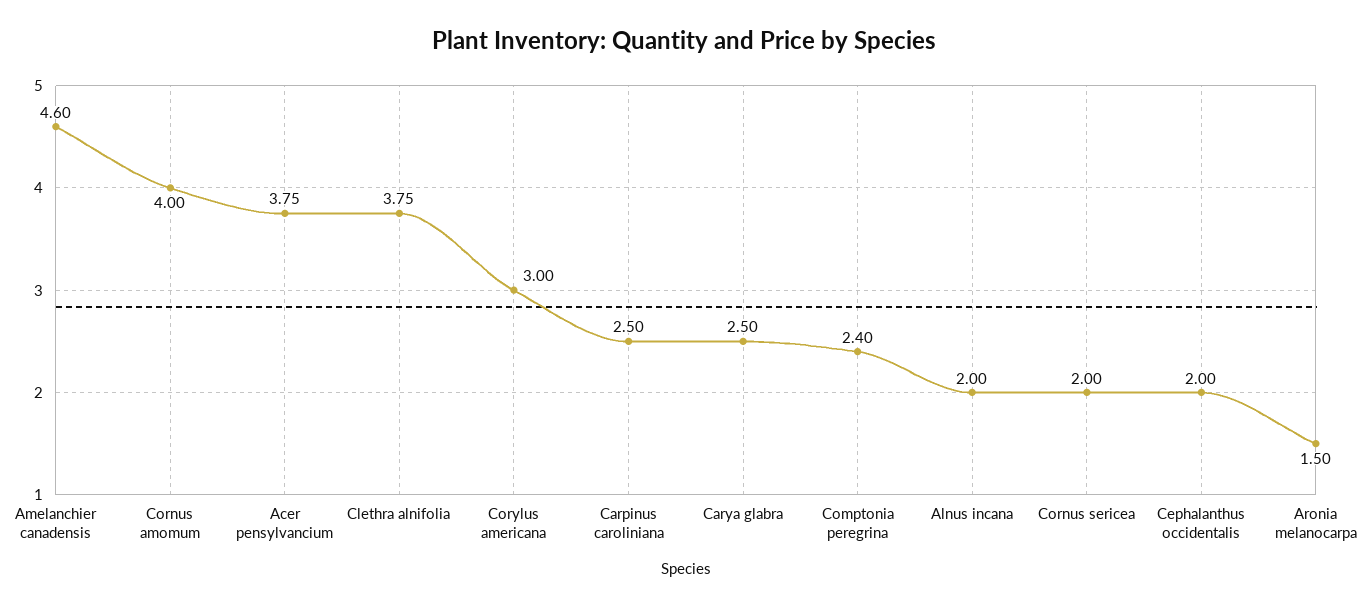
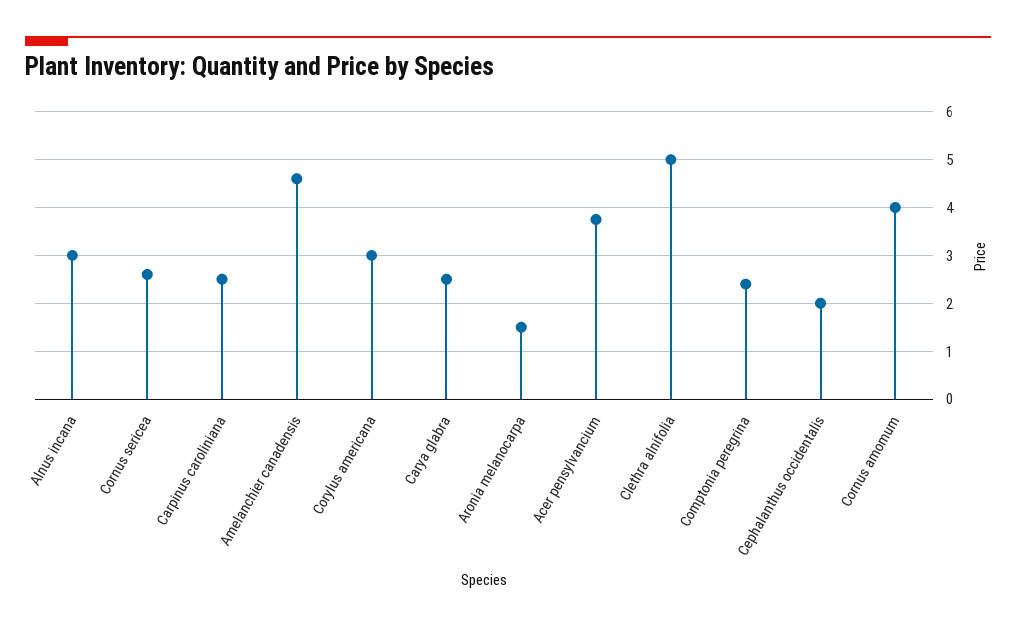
  {
    "Amelanchier canadensis": 4.6,
    "Cornus amomum": 4,
    "Acer pensylvancium": 3.75,
-   "Clethra alnifolia": 3.75,
+   "Clethra alnifolia": 5,
    "Corylus americana": 3,
    "Carpinus caroliniana": 2.5,
    "Carya glabra": 2.5,
    "Comptonia peregrina": 2.4,
-   "Alnus incana": 2,
+   "Alnus incana": 3,
-   "Cornus sericea": 2,
+   "Cornus sericea": 2.6,
    "Cephalanthus occidentalis": 2,
    "Aronia melanocarpa": 1.5
  }

